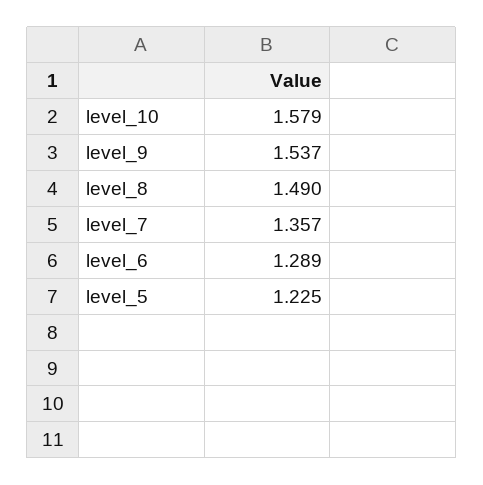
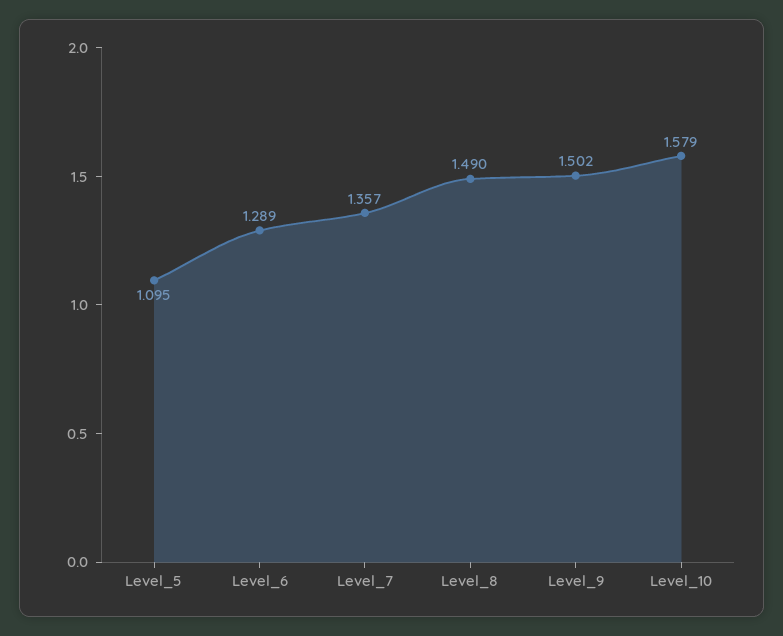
  {
    "level_10": 1.579,
-   "level_9": 1.537,
+   "level_9": 1.502,
    "level_8": 1.49,
    "level_7": 1.357,
    "level_6": 1.289,
-   "level_5": 1.225
+   "level_5": 1.095
  }

